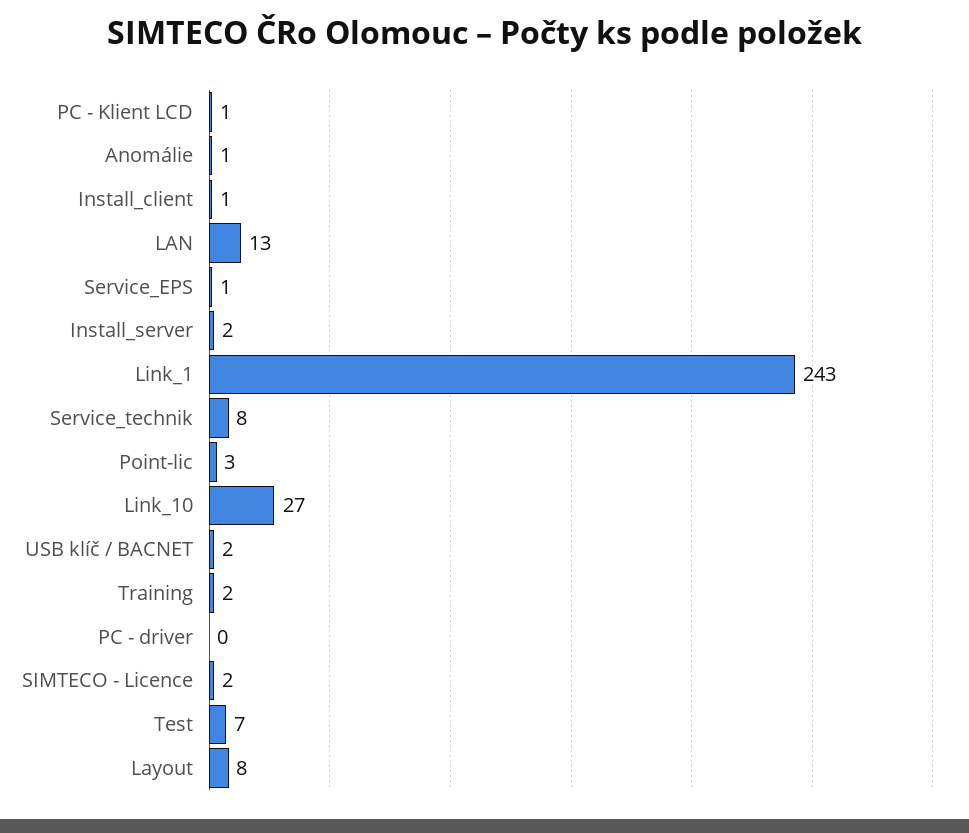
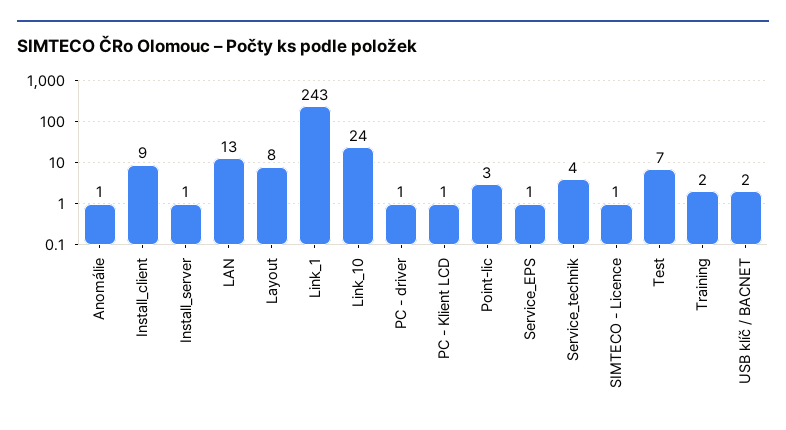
  {
    "PC - Klient LCD": 1,
    "Anomálie": 1,
-   "Install_client": 1,
+   "Install_client": 9,
    "LAN": 13,
    "Service_EPS": 1,
-   "Install_server": 2,
+   "Install_server": 1,
    "Link_1": 243,
-   "Service_technik": 8,
+   "Service_technik": 4,
    "Point-lic": 3,
-   "Link_10": 27,
+   "Link_10": 24,
    "USB klíč / BACNET": 2,
    "Training": 2,
-   "PC - driver": 0,
+   "PC - driver": 1,
-   "SIMTECO - Licence": 2,
+   "SIMTECO - Licence": 1,
    "Test": 7,
    "Layout": 8
  }

